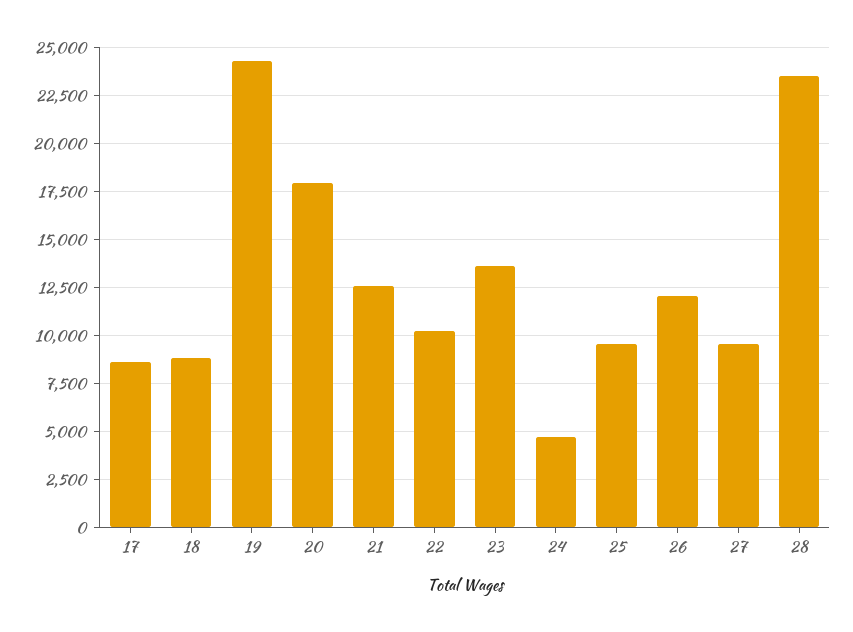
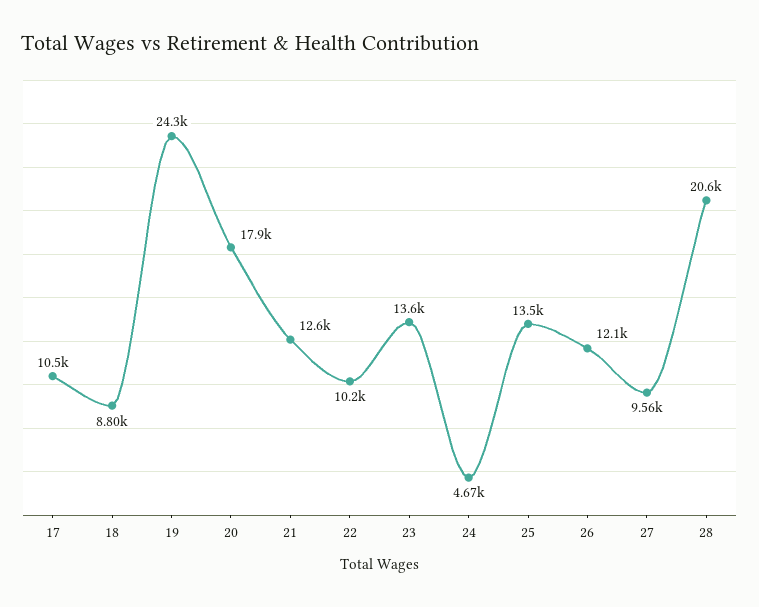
  {
-   "17": 8500,
+   "17": 10500,
    "18": 8800,
    "19": 24300,
    "20": 17900,
    "21": 12600,
    "22": 10200,
    "23": 13600,
    "24": 4670,
-   "25": 9500,
+   "25": 13500,
    "26": 12100,
    "27": 9560,
-   "28": 23500
+   "28": 20600
  }

